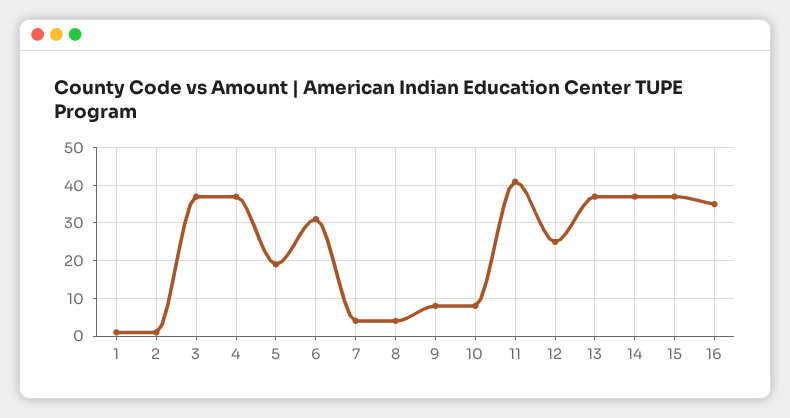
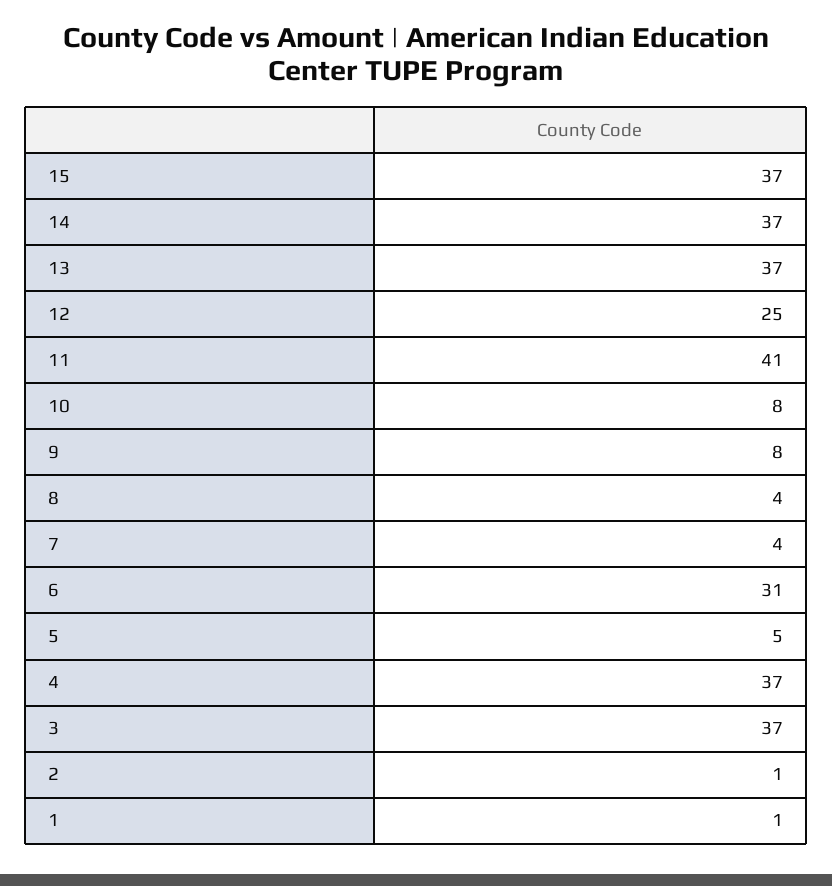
  {
    "1": 1,
    "2": 1,
    "3": 37,
    "4": 37,
-   "5": 20,
+   "5": 5,
    "6": 31,
    "7": 4,
    "8": 4,
    "9": 8,
    "10": 8,
    "11": 41,
    "12": 25,
    "13": 37,
    "14": 37,
-   "15": 37,
+   "15": 37
-   "16": 35
  }

